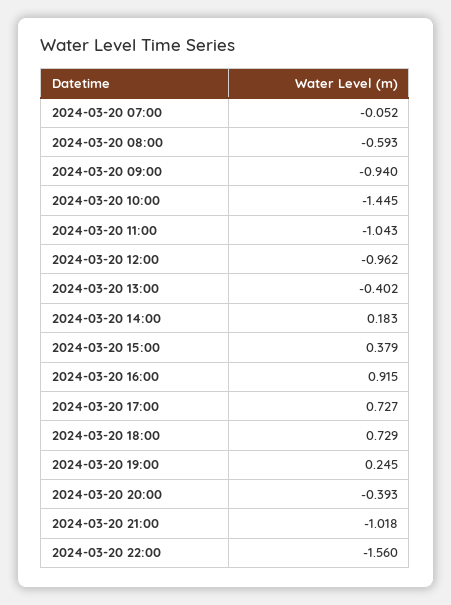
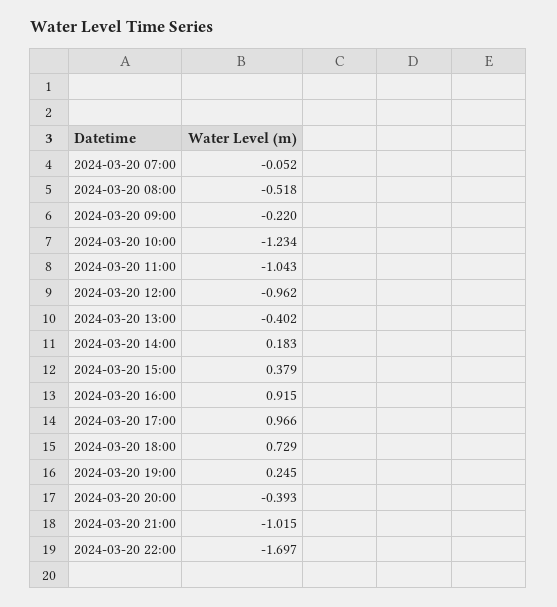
  {
    "2024-03-20 07:00": -0.052,
-   "2024-03-20 08:00": -0.593,
+   "2024-03-20 08:00": -0.518,
-   "2024-03-20 09:00": -0.94,
+   "2024-03-20 09:00": -0.22,
-   "2024-03-20 10:00": -1.445,
+   "2024-03-20 10:00": -1.234,
    "2024-03-20 11:00": -1.043,
    "2024-03-20 12:00": -0.962,
    "2024-03-20 13:00": -0.402,
    "2024-03-20 14:00": 0.183,
    "2024-03-20 15:00": 0.379,
    "2024-03-20 16:00": 0.915,
-   "2024-03-20 17:00": 0.727,
+   "2024-03-20 17:00": 0.966,
    "2024-03-20 18:00": 0.729,
    "2024-03-20 19:00": 0.245,
    "2024-03-20 20:00": -0.393,
-   "2024-03-20 21:00": -1.018,
+   "2024-03-20 21:00": -1.015,
-   "2024-03-20 22:00": -1.56
+   "2024-03-20 22:00": -1.697
  }

